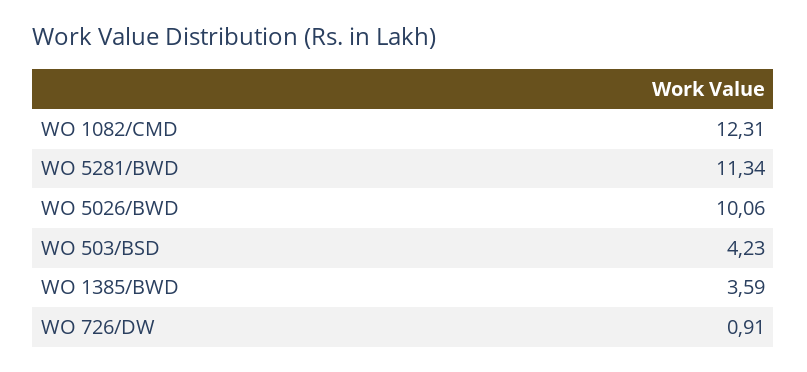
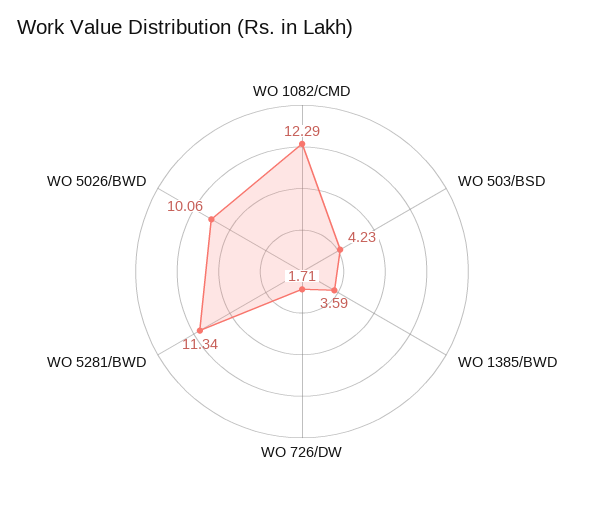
  {
-   "WO 1082/CMD": 12.31,
+   "WO 1082/CMD": 12.29,
    "WO 5281/BWD": 11.34,
    "WO 5026/BWD": 10.06,
    "WO 503/BSD": 4.23,
    "WO 1385/BWD": 3.59,
-   "WO 726/DW": 0.91
+   "WO 726/DW": 1.71
  }

